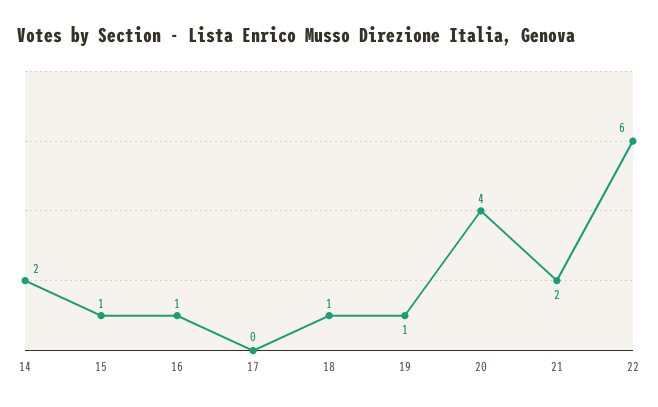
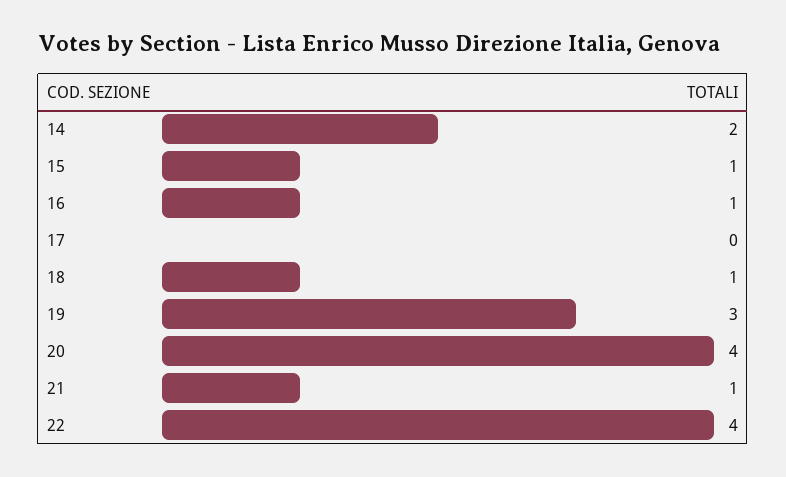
  {
    "14": 2,
    "15": 1,
    "16": 1,
    "17": 0,
    "18": 1,
-   "19": 1,
+   "19": 3,
    "20": 4,
-   "21": 2,
+   "21": 1,
-   "22": 6
+   "22": 4
  }

